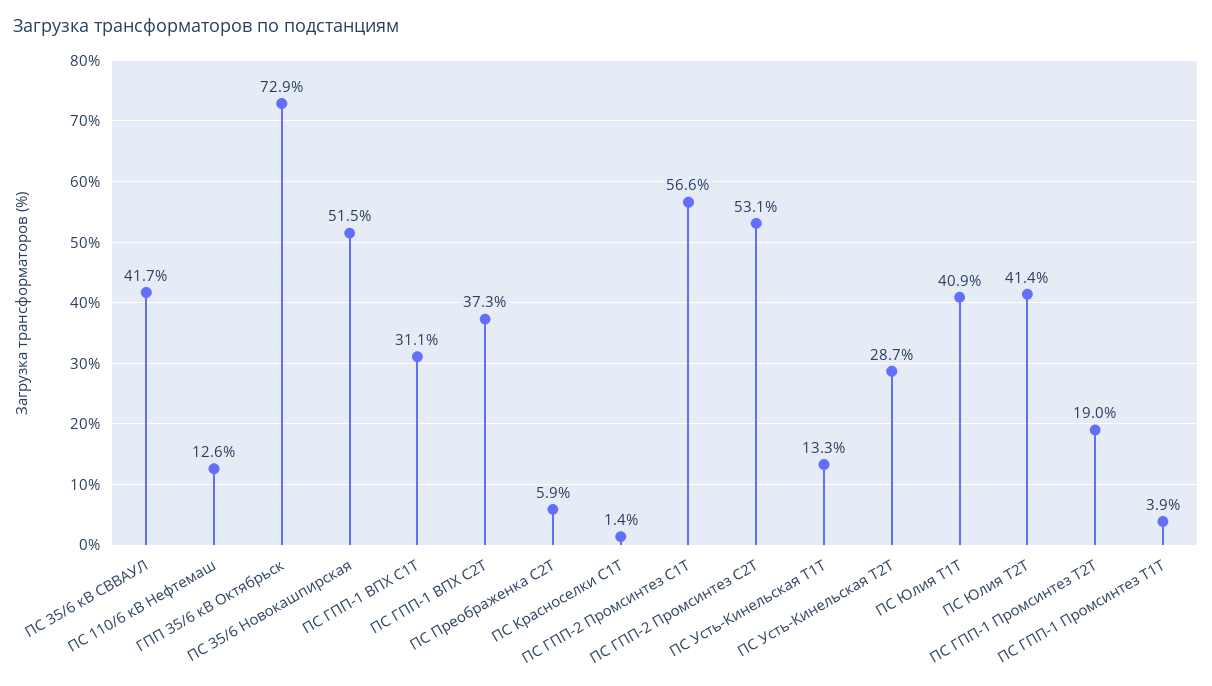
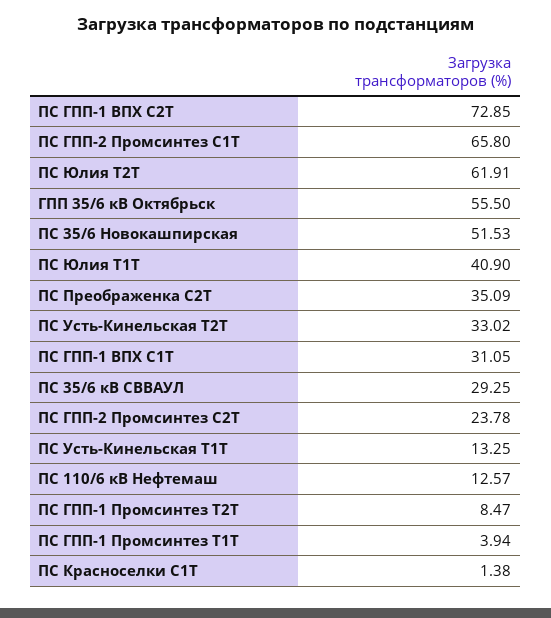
  {
-   "ПС 35/6 кВ СВВАУЛ": 41.7,
+   "ПС 35/6 кВ СВВАУЛ": 29.25,
    "ПС 110/6 кВ Нефтемаш": 12.57,
-   "ГПП 35/6 кВ Октябрьск": 72.9,
+   "ГПП 35/6 кВ Октябрьск": 55.5,
    "ПС 35/6 Новокашпирская": 51.53,
    "ПС ГПП-1 ВПХ С1Т": 31.05,
-   "ПС ГПП-1 ВПХ С2Т": 37.3,
+   "ПС ГПП-1 ВПХ С2Т": 72.85,
-   "ПС Преображенка С2Т": 5.9,
+   "ПС Преображенка С2Т": 35.09,
    "ПС Красноселки С1Т": 1.38,
-   "ПС ГПП-2 Промсинтез С1Т": 56.6,
+   "ПС ГПП-2 Промсинтез С1Т": 65.8,
-   "ПС ГПП-2 Промсинтез С2Т": 53.1,
+   "ПС ГПП-2 Промсинтез С2Т": 23.78,
    "ПС Усть-Кинельская Т1Т": 13.25,
-   "ПС Усть-Кинельская Т2Т": 28.7,
+   "ПС Усть-Кинельская Т2Т": 33.02,
    "ПС Юлия Т1Т": 40.9,
-   "ПС Юлия Т2Т": 41.4,
+   "ПС Юлия Т2Т": 61.91,
-   "ПС ГПП-1 Промсинтез Т2Т": 19,
+   "ПС ГПП-1 Промсинтез Т2Т": 8.47,
    "ПС ГПП-1 Промсинтез Т1Т": 3.94
  }

